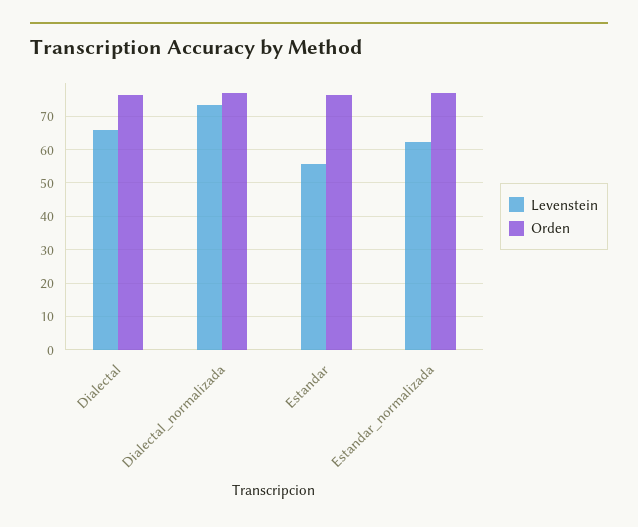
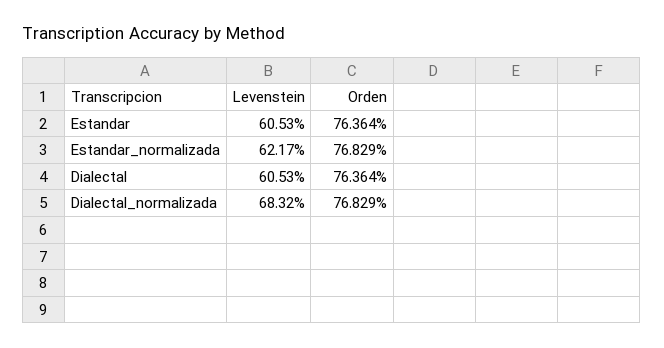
  {
    "Levenstein": {
-     "Dialectal": 66,
+     "Dialectal": 60.53,
-     "Dialectal_normalizada": 74,
+     "Dialectal_normalizada": 68.32,
-     "Estandar": 56,
+     "Estandar": 60.53,
      "Estandar_normalizada": 62.17
    },
    "Orden": {
      "Dialectal": 76.364,
      "Dialectal_normalizada": 76.829,
      "Estandar": 76.364,
      "Estandar_normalizada": 76.829
    }
  }

